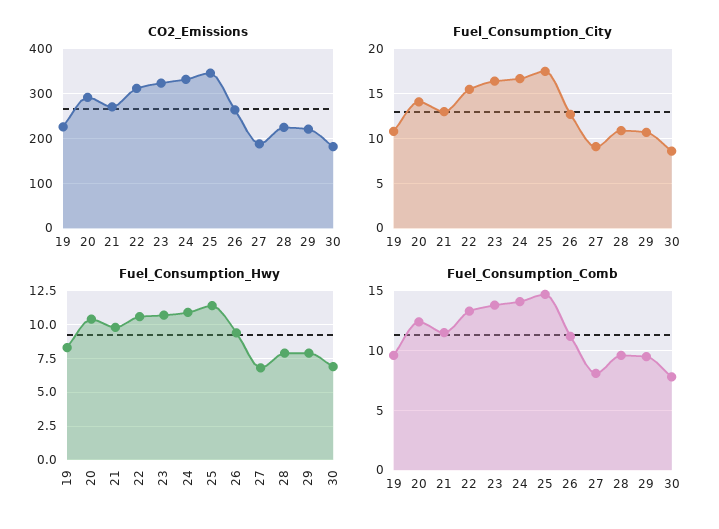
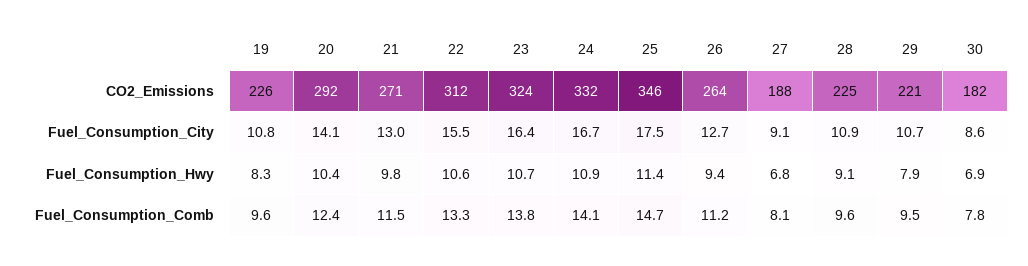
  {
    "CO2_Emissions": {
      "19": 226,
      "20": 292,
      "21": 271,
      "22": 312,
      "23": 324,
      "24": 332,
      "25": 346,
      "26": 264,
      "27": 188,
      "28": 225,
      "29": 221,
      "30": 182
    },
    "Fuel_Consumption_City": {
      "19": 10.8,
      "20": 14.1,
      "21": 13,
      "22": 15.5,
      "23": 16.4,
      "24": 16.7,
      "25": 17.5,
      "26": 12.7,
      "27": 9.1,
      "28": 10.9,
      "29": 10.7,
      "30": 8.6
    },
    "Fuel_Consumption_Hwy": {
      "19": 8.3,
      "20": 10.4,
      "21": 9.8,
      "22": 10.6,
      "23": 10.7,
      "24": 10.9,
      "25": 11.4,
      "26": 9.4,
      "27": 6.8,
-     "28": 8,
+     "28": 9.1,
      "29": 7.9,
      "30": 6.9
    },
    "Fuel_Consumption_Comb": {
      "19": 9.6,
      "20": 12.4,
      "21": 11.5,
      "22": 13.3,
      "23": 13.8,
      "24": 14.1,
      "25": 14.7,
      "26": 11.2,
      "27": 8.1,
      "28": 9.6,
      "29": 9.5,
      "30": 7.8
    }
  }

